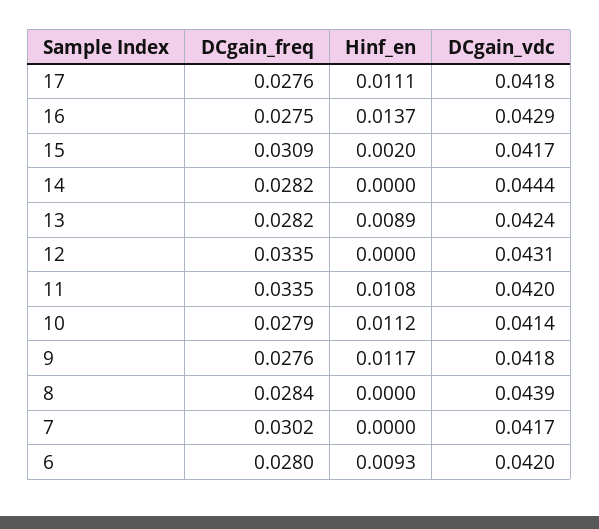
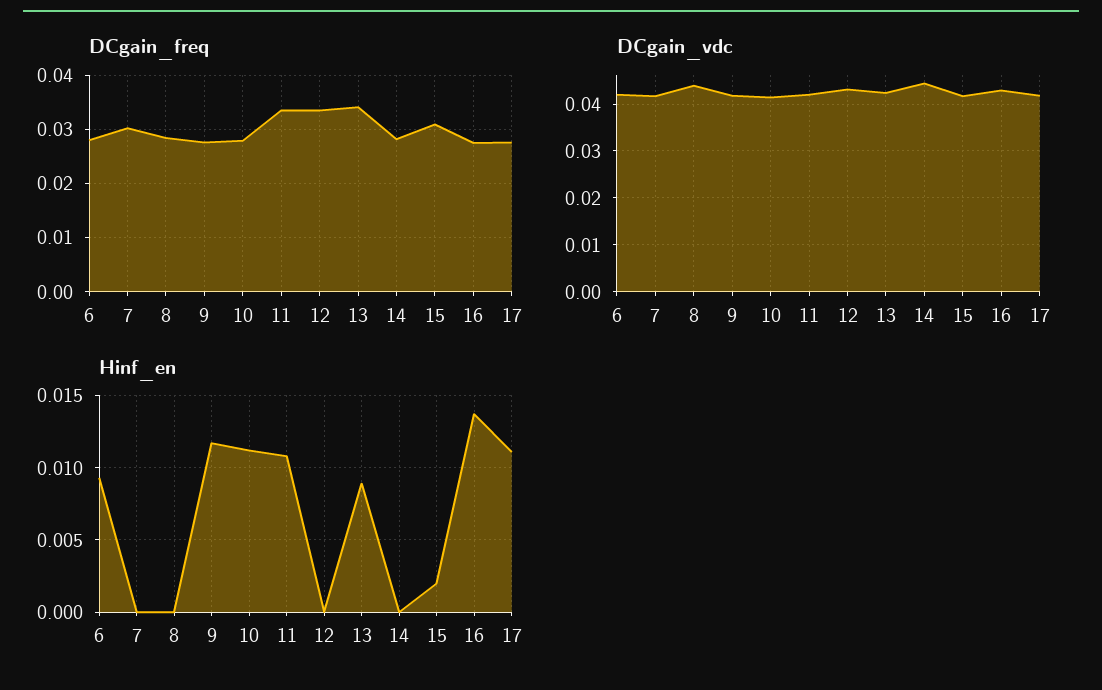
  {
    "DCgain_freq": {
      "17": 0.0276,
      "16": 0.0275,
      "15": 0.0309,
      "14": 0.0282,
-     "13": 0.0282,
+     "13": 0.034,
      "12": 0.0335,
      "11": 0.0335,
      "10": 0.0279,
      "9": 0.0276,
      "8": 0.0284,
      "7": 0.0302,
      "6": 0.028
    },
    "Hinf_en": {
      "17": 0.0111,
      "16": 0.0137,
      "15": 0.002,
      "14": 0,
      "13": 0.0089,
      "12": 0,
      "11": 0.0108,
      "10": 0.0112,
      "9": 0.0117,
      "8": 0,
      "7": 0,
      "6": 0.0093
    },
    "DCgain_vdc": {
      "17": 0.0418,
      "16": 0.0429,
      "15": 0.0417,
      "14": 0.0444,
      "13": 0.0424,
      "12": 0.0431,
      "11": 0.042,
      "10": 0.0414,
      "9": 0.0418,
      "8": 0.0439,
      "7": 0.0417,
      "6": 0.042
    }
  }

